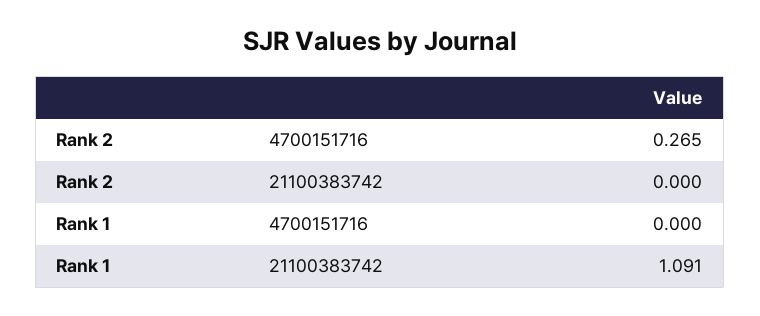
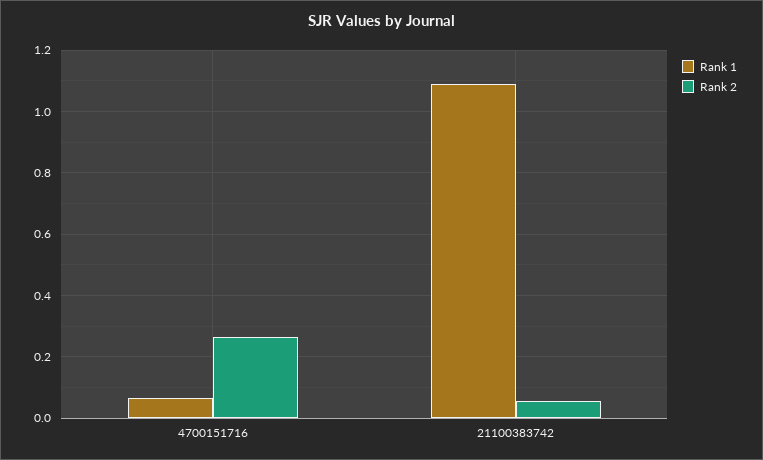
  {
    "Rank 2": {
      "4700151716": 0.265,
-     "21100383742": 0
+     "21100383742": 0.06
    },
    "Rank 1": {
-     "4700151716": 0,
+     "4700151716": 0.06,
      "21100383742": 1.091
    }
  }

